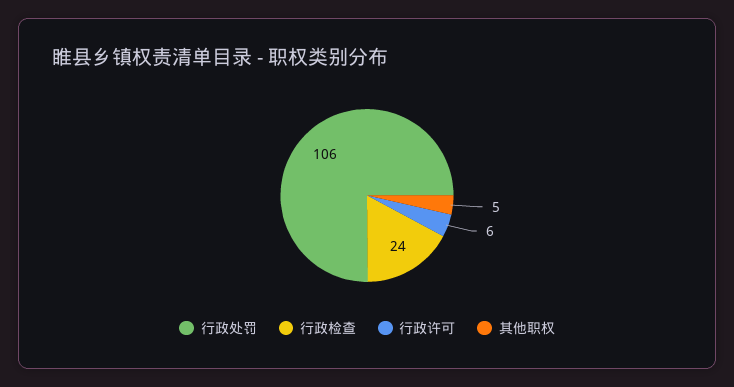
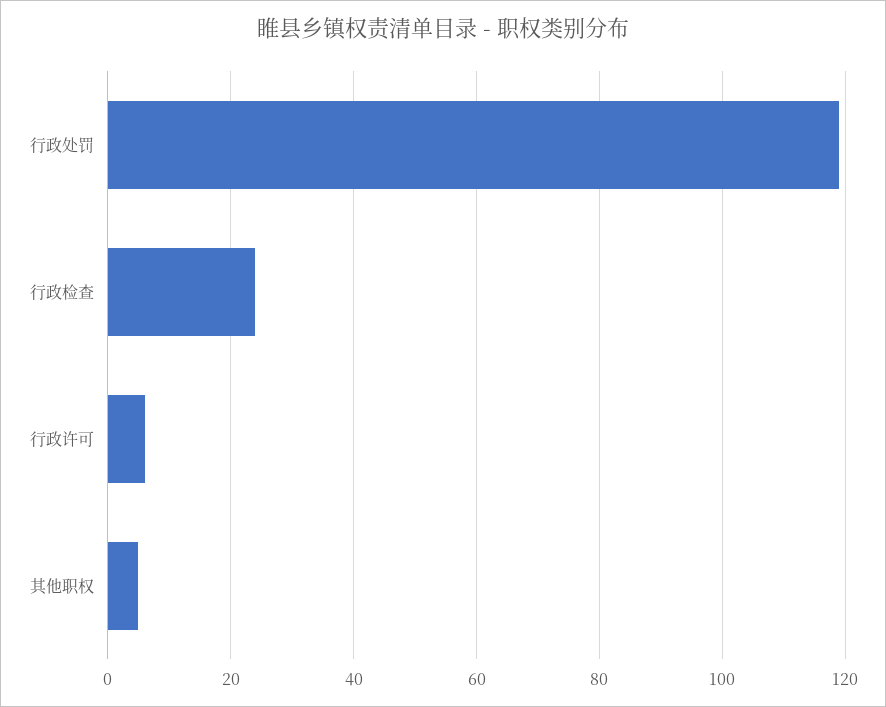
  {
-   "行政处罚": 106,
+   "行政处罚": 120,
    "行政检查": 24,
    "行政许可": 6,
    "其他职权": 5
  }

